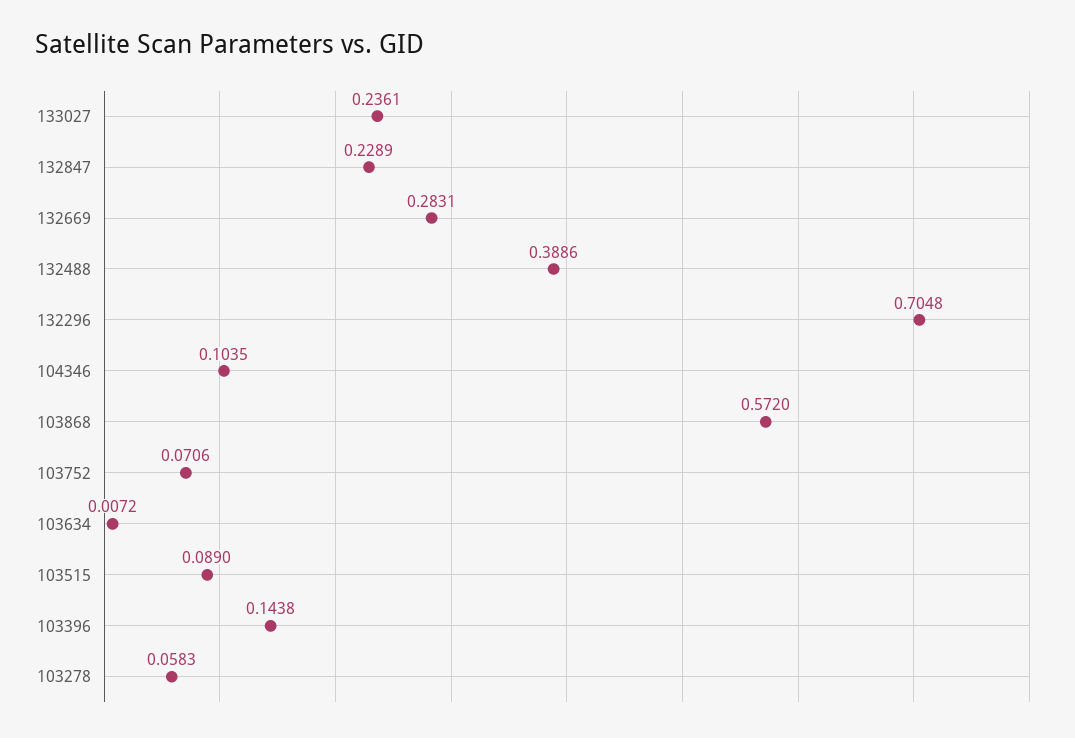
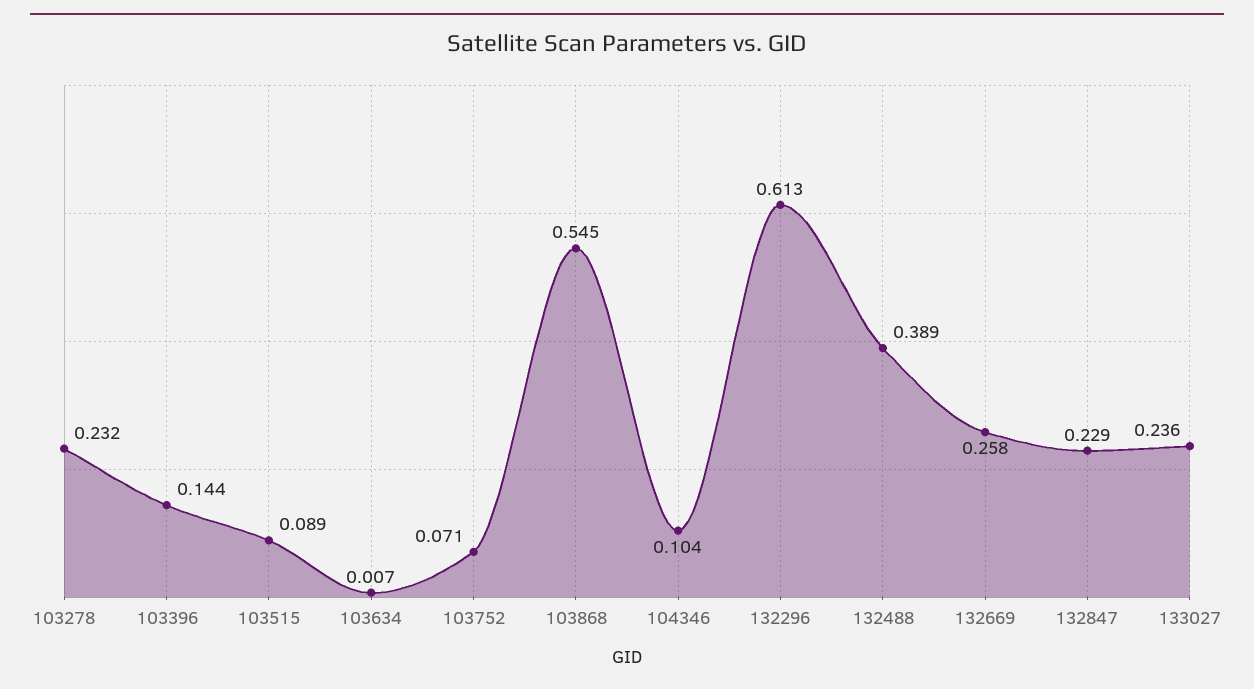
  {
    "133027": 0.2361,
    "132847": 0.2289,
-   "132669": 0.2831,
+   "132669": 0.258,
    "132488": 0.3886,
-   "132296": 0.7048,
+   "132296": 0.613,
    "104346": 0.1035,
-   "103868": 0.572,
+   "103868": 0.545,
    "103752": 0.0706,
    "103634": 0.0072,
    "103515": 0.089,
    "103396": 0.1438,
-   "103278": 0.0583
+   "103278": 0.232
  }

